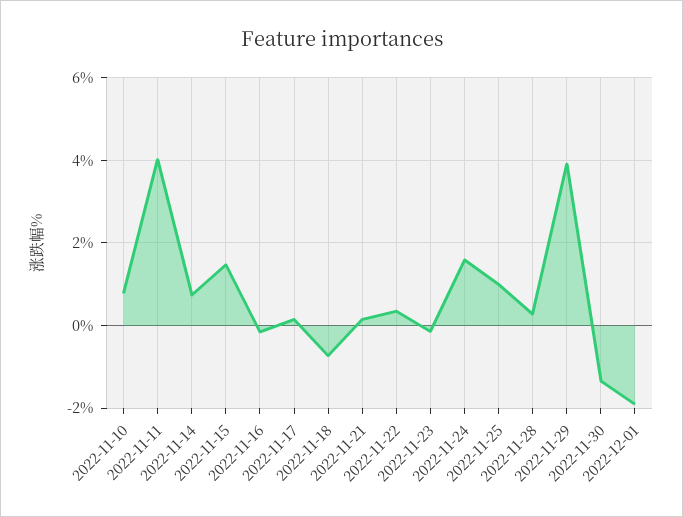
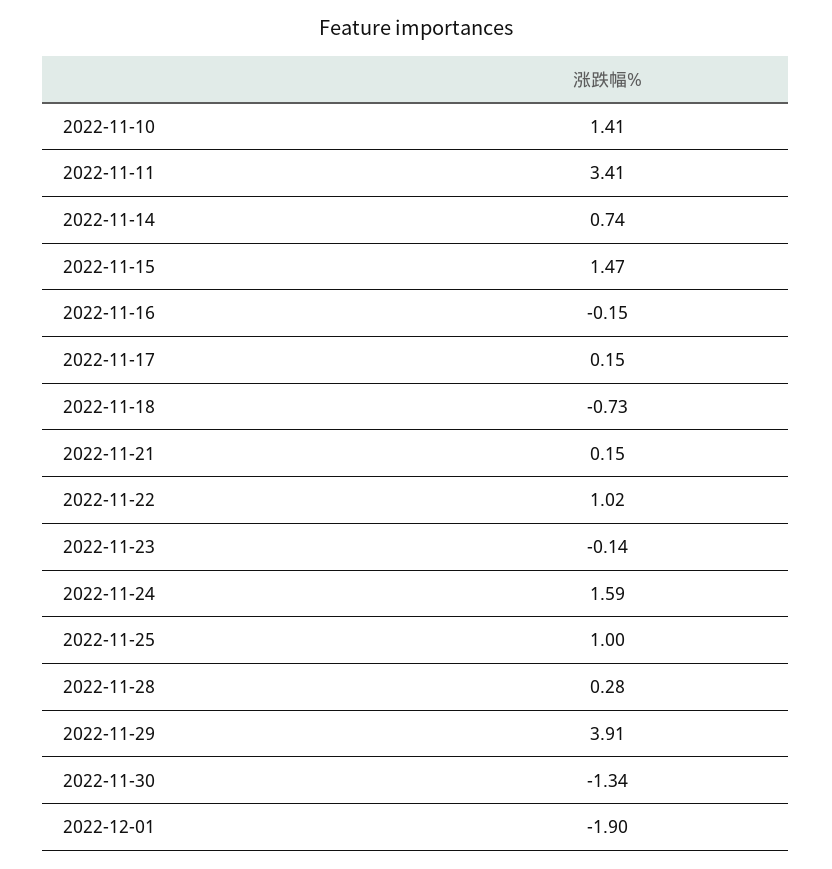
  {
-   "2022-11-10": 0.8,
+   "2022-11-10": 1.41,
-   "2022-11-11": 4,
+   "2022-11-11": 3.41,
    "2022-11-14": 0.74,
    "2022-11-15": 1.47,
    "2022-11-16": -0.15,
    "2022-11-17": 0.15,
    "2022-11-18": -0.73,
    "2022-11-21": 0.15,
-   "2022-11-22": 0.4,
+   "2022-11-22": 1.02,
    "2022-11-23": -0.14,
    "2022-11-24": 1.59,
    "2022-11-25": 1,
    "2022-11-28": 0.28,
    "2022-11-29": 3.91,
    "2022-11-30": -1.34,
    "2022-12-01": -1.9
  }

